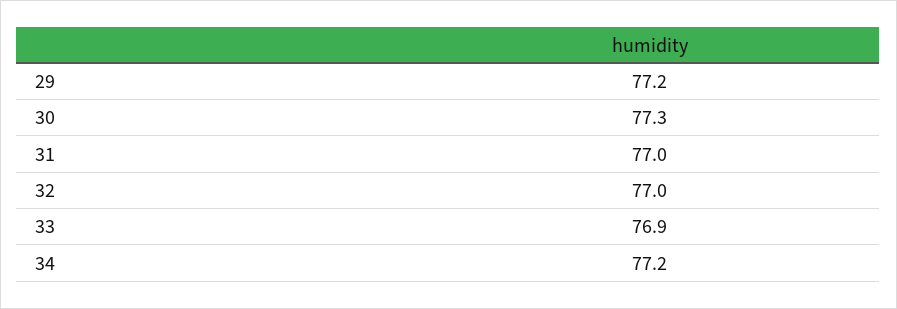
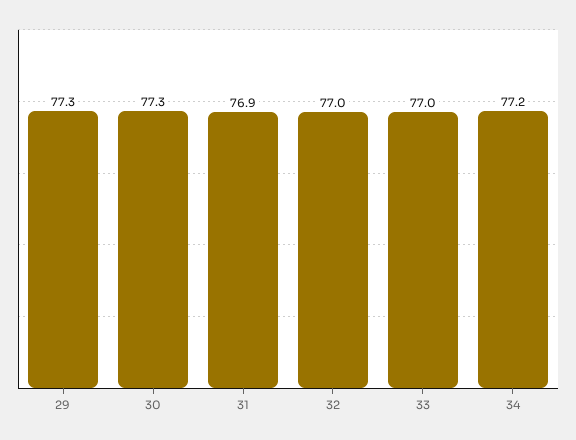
  {
-   "29": 77.2,
+   "29": 77.3,
    "30": 77.3,
-   "31": 77,
+   "31": 76.9,
    "32": 77,
-   "33": 76.9,
+   "33": 77,
    "34": 77.2
  }

